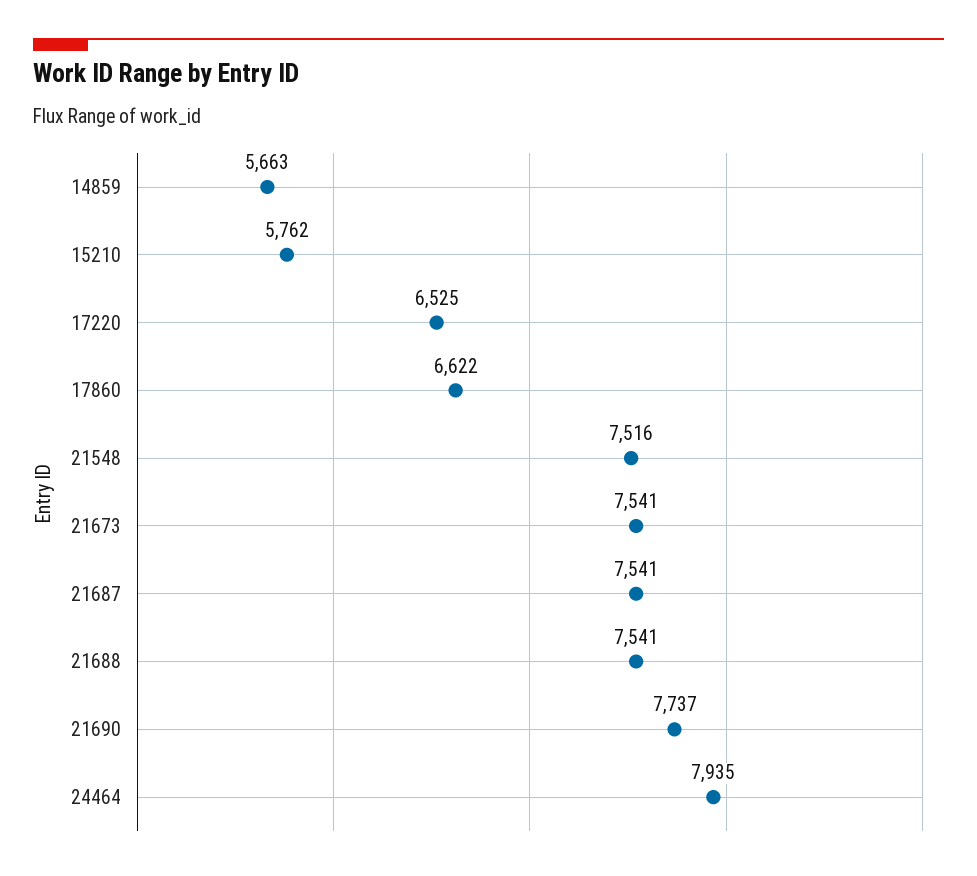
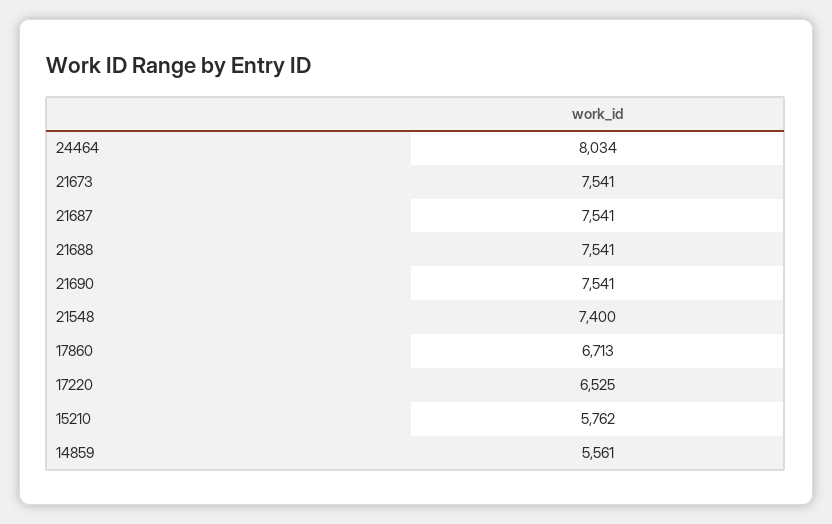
  {
-   "14859": 5663,
+   "14859": 5561,
    "15210": 5762,
    "17220": 6525,
-   "17860": 6622,
+   "17860": 6713,
-   "21548": 7516,
+   "21548": 7400,
    "21673": 7541,
    "21687": 7541,
    "21688": 7541,
-   "21690": 7737,
+   "21690": 7541,
-   "24464": 7935
+   "24464": 8034
  }

